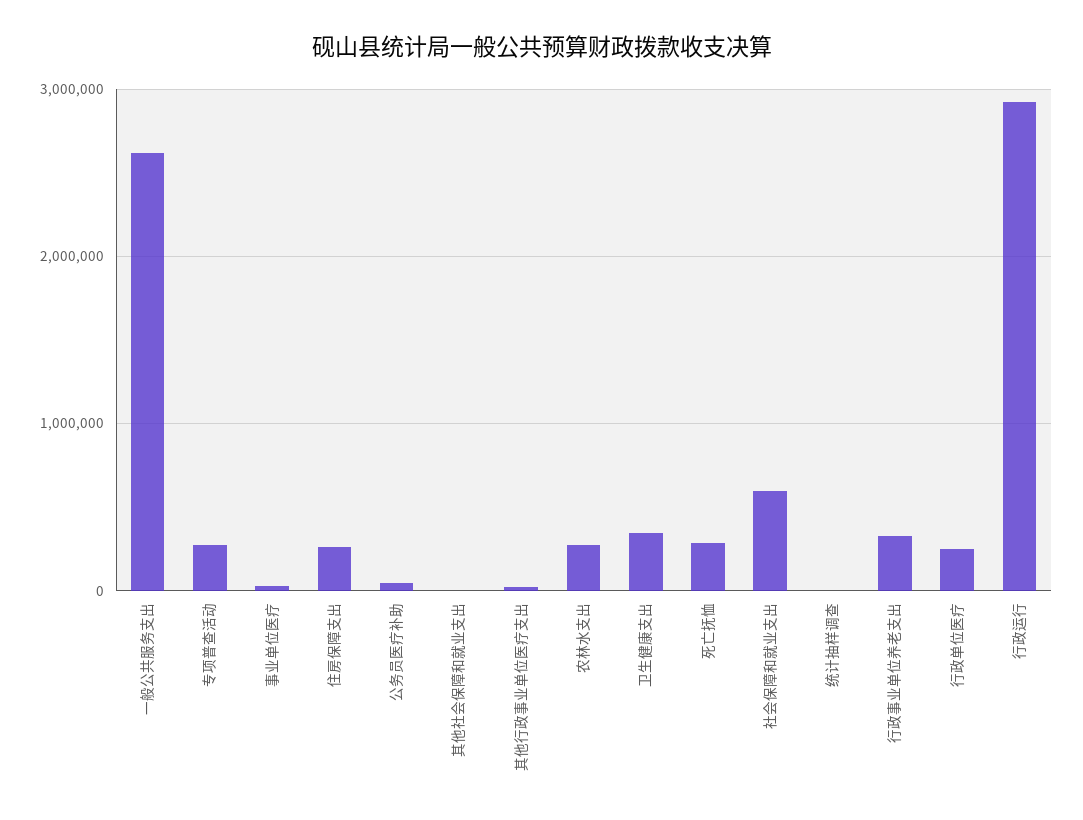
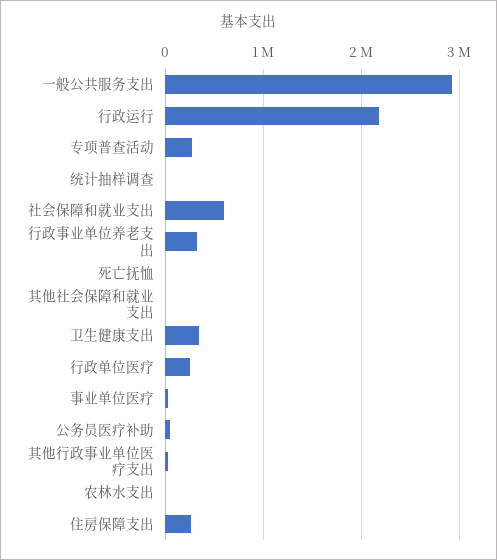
  {
-   "一般公共服务支出": 2600000,
+   "一般公共服务支出": 2900000,
    "专项普查活动": 300000,
    "事业单位医疗": 0,
    "住房保障支出": 300000,
    "公务员医疗补助": 0,
    "其他社会保障和就业支出": 0,
    "其他行政事业单位医疗支出": 0,
-   "农林水支出": 300000,
+   "农林水支出": 0,
    "卫生健康支出": 300000,
-   "死亡抚恤": 300000,
+   "死亡抚恤": 0,
    "社会保障和就业支出": 600000,
    "统计抽样调查": 0,
    "行政事业单位养老支出": 300000,
    "行政单位医疗": 200000,
-   "行政运行": 2900000
+   "行政运行": 2200000
  }

